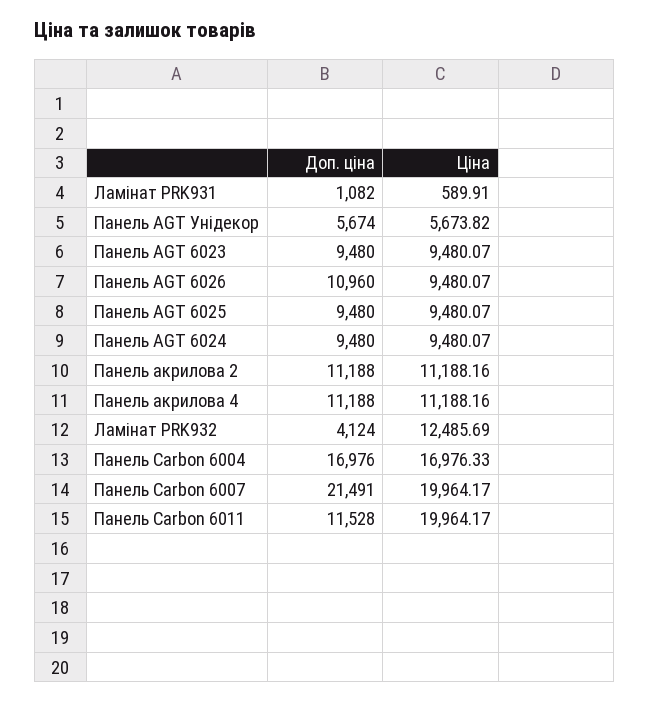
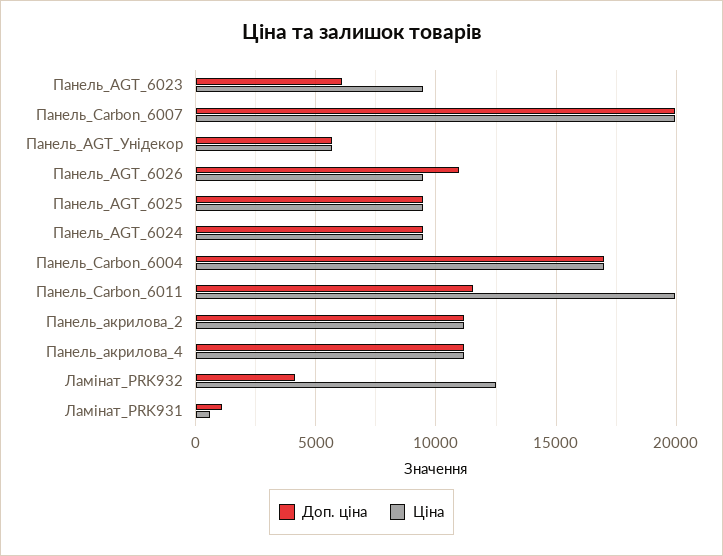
  {
    "Доп. ціна": {
      "Ламінат PRK931": 1082,
      "Панель AGT Унідекор": 5674,
-     "Панель AGT 6023": 9480,
+     "Панель AGT 6023": 6000,
      "Панель AGT 6026": 10960,
      "Панель AGT 6025": 9480,
      "Панель AGT 6024": 9480,
      "Панель акрилова 2": 11188,
      "Панель акрилова 4": 11188,
      "Ламінат PRK932": 4124,
      "Панель Carbon 6004": 16976,
-     "Панель Carbon 6007": 21491,
+     "Панель Carbon 6007": 20000,
      "Панель Carbon 6011": 11528
    },
    "Ціна": {
      "Ламінат PRK931": 589.91,
      "Панель AGT Унідекор": 5673.82,
      "Панель AGT 6023": 9480.07,
      "Панель AGT 6026": 9480.07,
      "Панель AGT 6025": 9480.07,
      "Панель AGT 6024": 9480.07,
      "Панель акрилова 2": 11188.16,
      "Панель акрилова 4": 11188.16,
      "Ламінат PRK932": 12485.69,
      "Панель Carbon 6004": 16976.33,
      "Панель Carbon 6007": 19964.17,
      "Панель Carbon 6011": 19964.17
    }
  }

